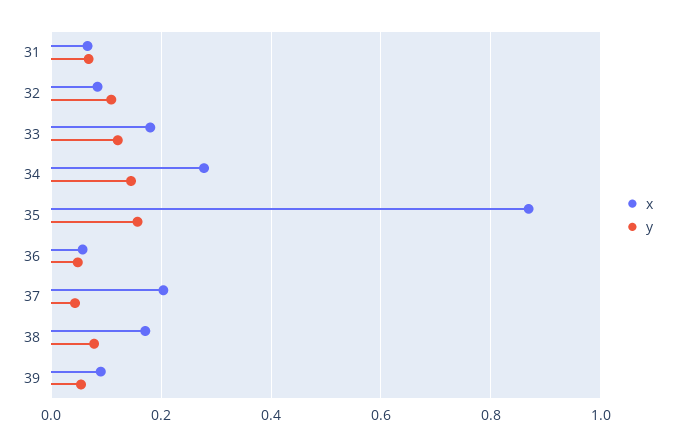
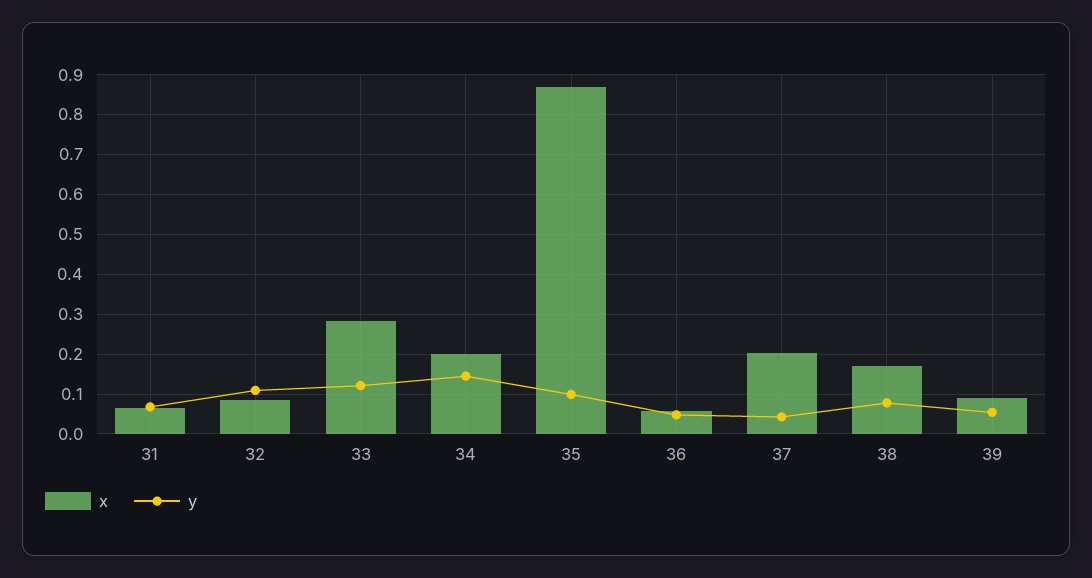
  {
    "x": {
      "31": 0.06,
      "32": 0.08,
-     "33": 0.18,
+     "33": 0.28,
-     "34": 0.28,
+     "34": 0.2,
      "35": 0.86,
      "36": 0.06,
      "37": 0.2,
      "38": 0.18,
      "39": 0.1
    },
    "y": {
      "31": 0.06,
      "32": 0.1,
      "33": 0.12,
      "34": 0.14,
-     "35": 0.16,
+     "35": 0.1,
      "36": 0.04,
      "37": 0.04,
      "38": 0.08,
      "39": 0.06
    }
  }

